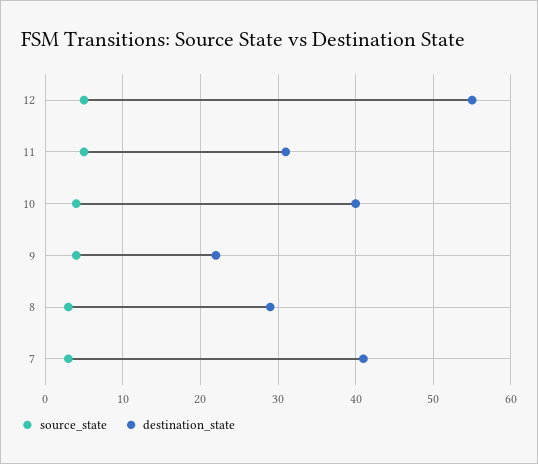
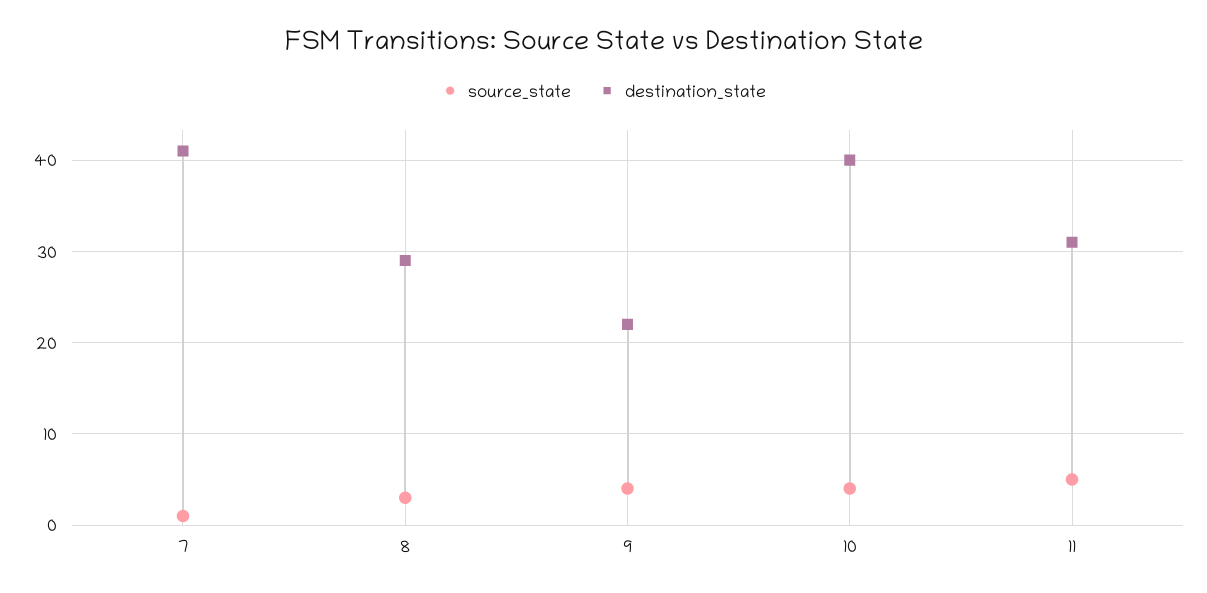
  {
    "source_state": {
-     "12": 5,
      "11": 5,
      "10": 4,
      "9": 4,
      "8": 3,
-     "7": 3
+     "7": 1
    },
    "destination_state": {
-     "12": 55,
      "11": 31,
      "10": 40,
      "9": 22,
      "8": 29,
      "7": 41
    }
  }

